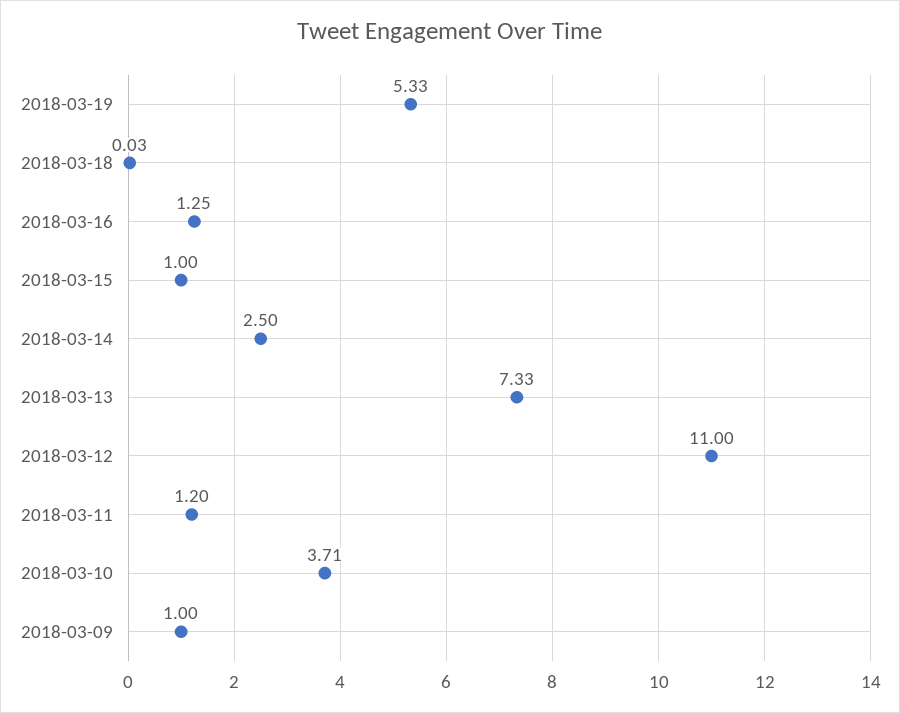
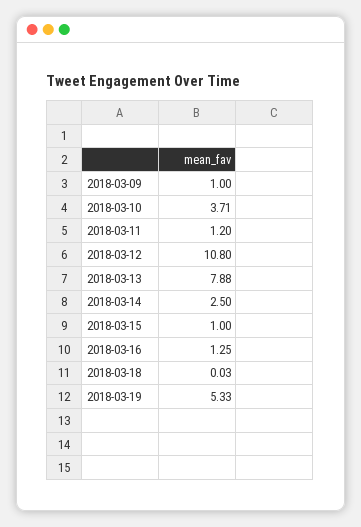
  {
    "2018-03-19": 5.33,
    "2018-03-18": 0.03,
    "2018-03-16": 1.25,
    "2018-03-15": 1,
    "2018-03-14": 2.5,
-   "2018-03-13": 7.33,
+   "2018-03-13": 7.88,
-   "2018-03-12": 11,
+   "2018-03-12": 10.8,
    "2018-03-11": 1.2,
    "2018-03-10": 3.71,
    "2018-03-09": 1
  }

